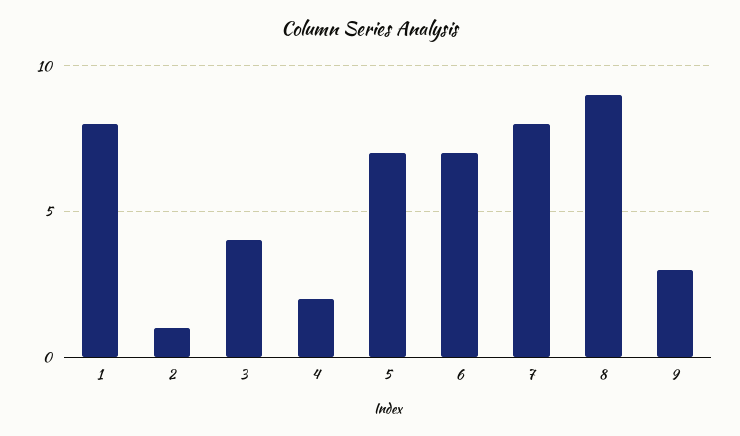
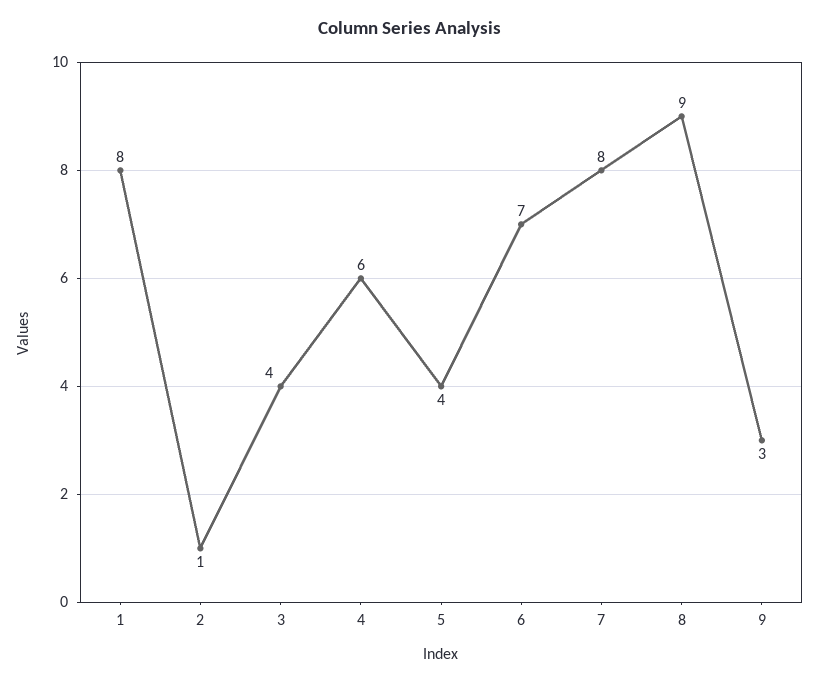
  {
    "1": 8,
    "2": 1,
    "3": 4,
-   "4": 2,
+   "4": 6,
-   "5": 7,
+   "5": 4,
    "6": 7,
    "7": 8,
    "8": 9,
    "9": 3
  }

